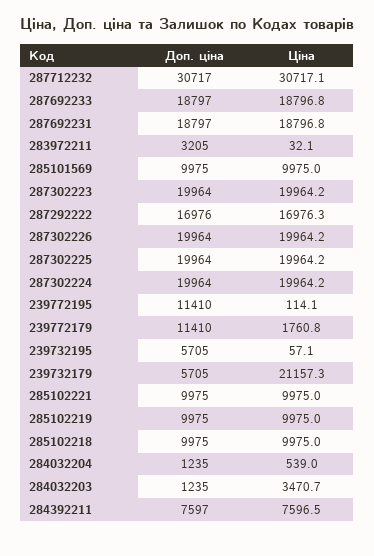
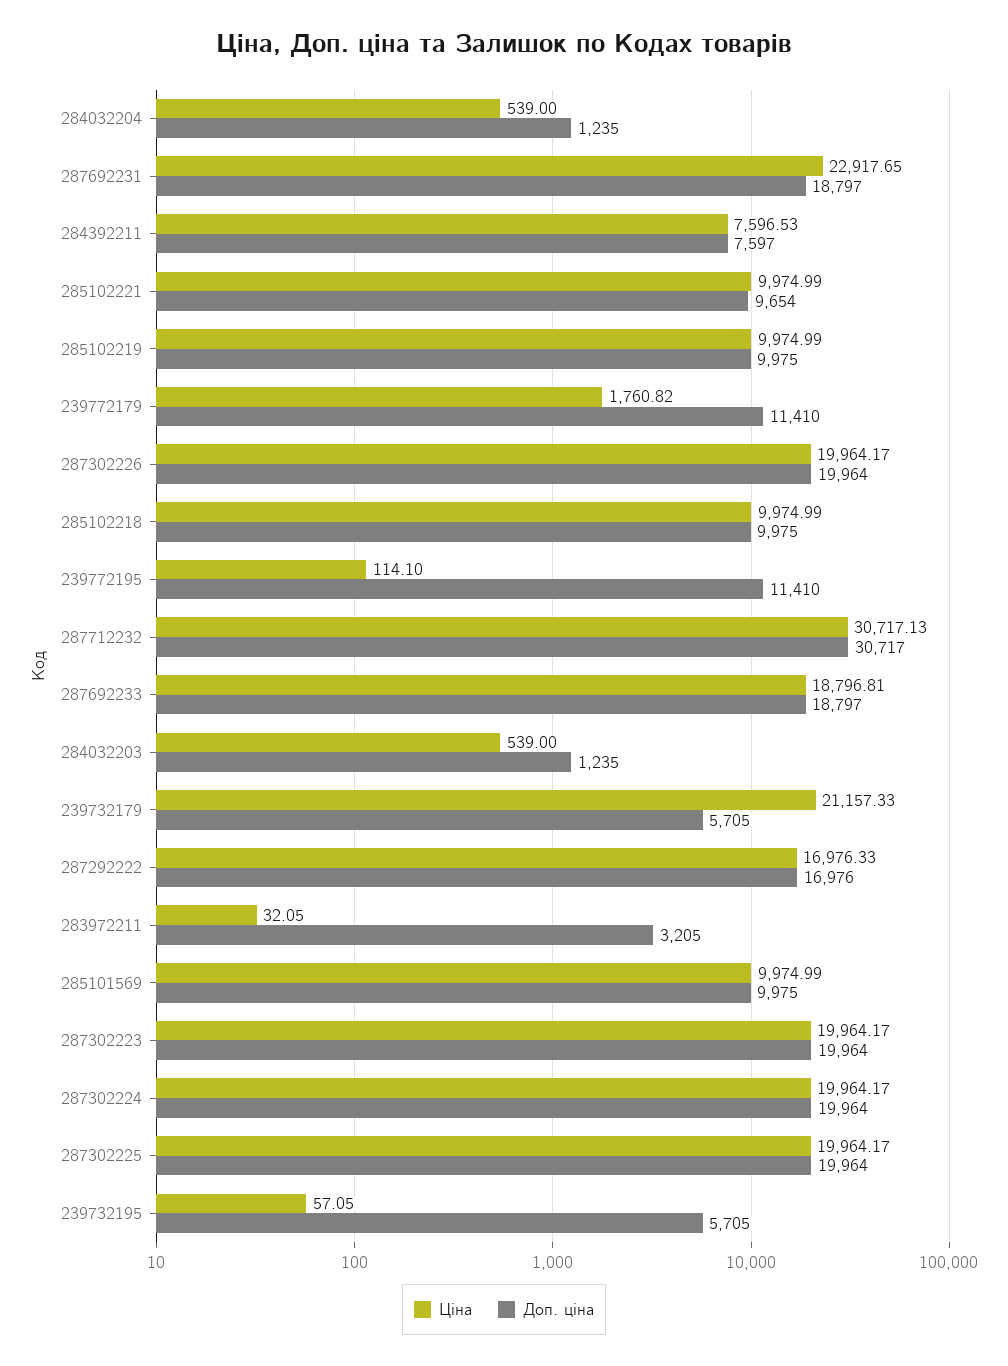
  {
    "Доп. ціна": {
      "287712232": 30717,
      "287692233": 18797,
      "287692231": 18797,
      "283972211": 3205,
      "285101569": 9975,
      "287302223": 19964,
      "287292222": 16976,
      "287302226": 19964,
      "287302225": 19964,
      "287302224": 19964,
      "239772195": 11410,
      "239772179": 11410,
      "239732195": 5705,
      "239732179": 5705,
-     "285102221": 9975,
+     "285102221": 9654,
      "285102219": 9975,
      "285102218": 9975,
      "284032204": 1235,
      "284032203": 1235,
      "284392211": 7597
    },
    "Ціна": {
      "287712232": 30717.13,
      "287692233": 18796.81,
-     "287692231": 18796.8,
+     "287692231": 22917.65,
      "283972211": 32.05,
      "285101569": 9974.99,
      "287302223": 19964.17,
      "287292222": 16976.33,
      "287302226": 19964.17,
      "287302225": 19964.17,
      "287302224": 19964.17,
      "239772195": 114.1,
      "239772179": 1760.82,
      "239732195": 57.05,
      "239732179": 21157.33,
      "285102221": 9974.99,
      "285102219": 9974.99,
      "285102218": 9974.99,
      "284032204": 539,
-     "284032203": 3470.7,
+     "284032203": 539,
      "284392211": 7596.53
    }
  }

